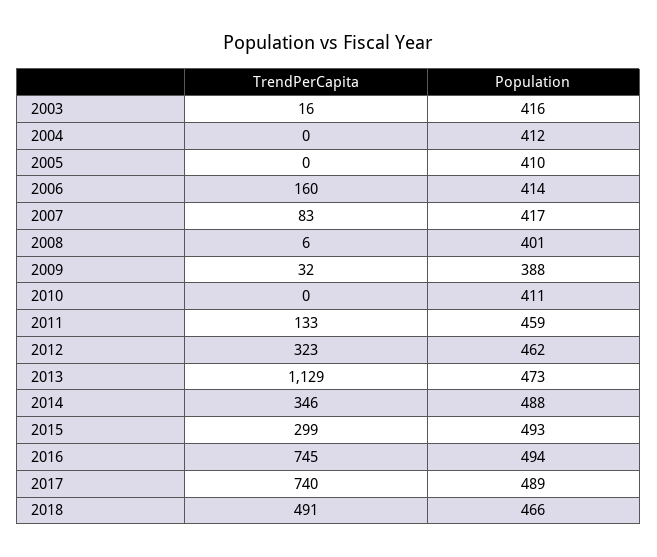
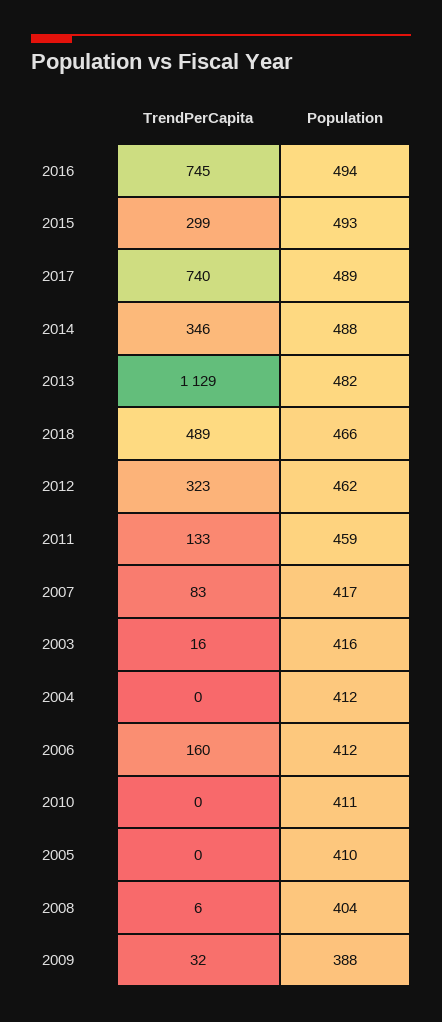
  {
    "TrendPerCapita": {
      "2003": 16,
      "2004": 0,
      "2005": 0,
      "2006": 160,
      "2007": 83,
      "2008": 6,
      "2009": 32,
      "2010": 0,
      "2011": 133,
      "2012": 323,
      "2013": 1129,
      "2014": 346,
      "2015": 299,
      "2016": 745,
      "2017": 740,
-     "2018": 491
+     "2018": 489
    },
    "Population": {
      "2003": 416,
      "2004": 412,
      "2005": 410,
-     "2006": 414,
+     "2006": 412,
      "2007": 417,
-     "2008": 401,
+     "2008": 404,
      "2009": 388,
      "2010": 411,
      "2011": 459,
      "2012": 462,
-     "2013": 473,
+     "2013": 482,
      "2014": 488,
      "2015": 493,
      "2016": 494,
      "2017": 489,
      "2018": 466
    }
  }

